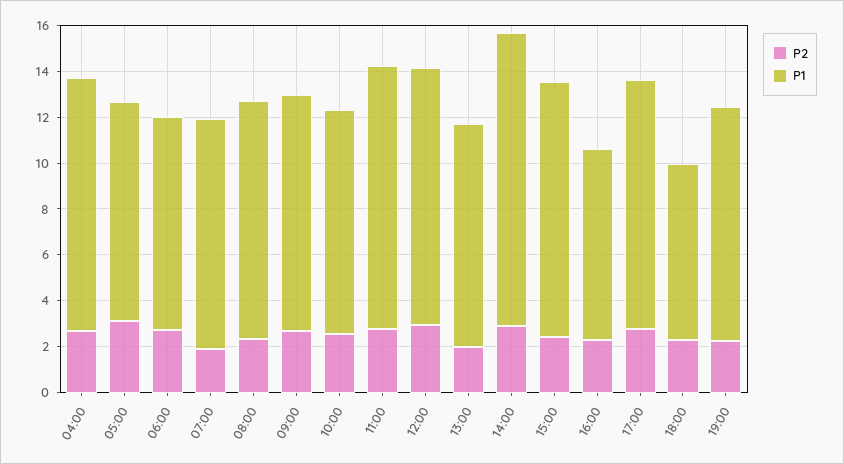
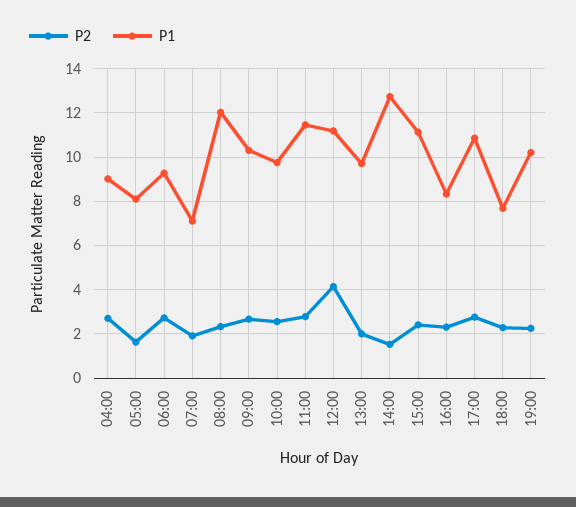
  {
    "P2": {
      "04:00": 2.5,
-     "05:00": 3,
+     "05:00": 1.5,
      "06:00": 2.5,
      "07:00": 2,
      "08:00": 2.5,
      "09:00": 2.5,
      "10:00": 2.5,
      "11:00": 3,
-     "12:00": 3,
+     "12:00": 4,
      "13:00": 2,
-     "14:00": 3,
+     "14:00": 1.5,
      "15:00": 2.5,
      "16:00": 2.5,
      "17:00": 3,
      "18:00": 2.5,
      "19:00": 2.5
    },
    "P1": {
-     "04:00": 11,
+     "04:00": 9,
-     "05:00": 9.5,
+     "05:00": 8,
      "06:00": 9.5,
-     "07:00": 10,
+     "07:00": 7,
-     "08:00": 10.5,
+     "08:00": 12,
      "09:00": 10.5,
      "10:00": 10,
      "11:00": 11.5,
      "12:00": 11,
      "13:00": 9.5,
      "14:00": 12.5,
      "15:00": 11,
      "16:00": 8.5,
      "17:00": 11,
      "18:00": 7.5,
      "19:00": 10
    }
  }

